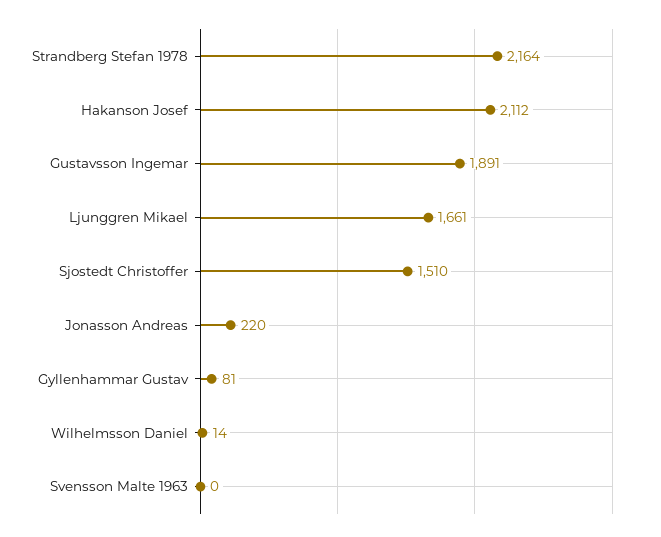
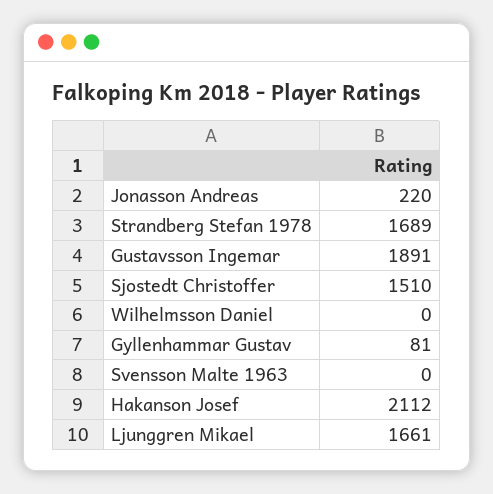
  {
-   "Strandberg Stefan 1978": 2164,
+   "Strandberg Stefan 1978": 1689,
    "Hakanson Josef": 2112,
    "Gustavsson Ingemar": 1891,
    "Ljunggren Mikael": 1661,
    "Sjostedt Christoffer": 1510,
    "Jonasson Andreas": 220,
    "Gyllenhammar Gustav": 81,
-   "Wilhelmsson Daniel": 14,
+   "Wilhelmsson Daniel": 0,
    "Svensson Malte 1963": 0
  }

